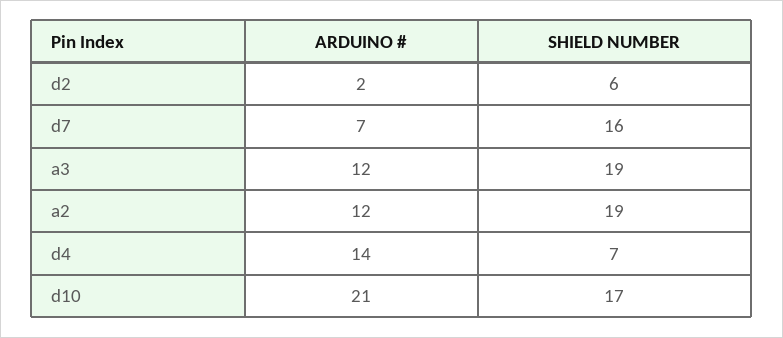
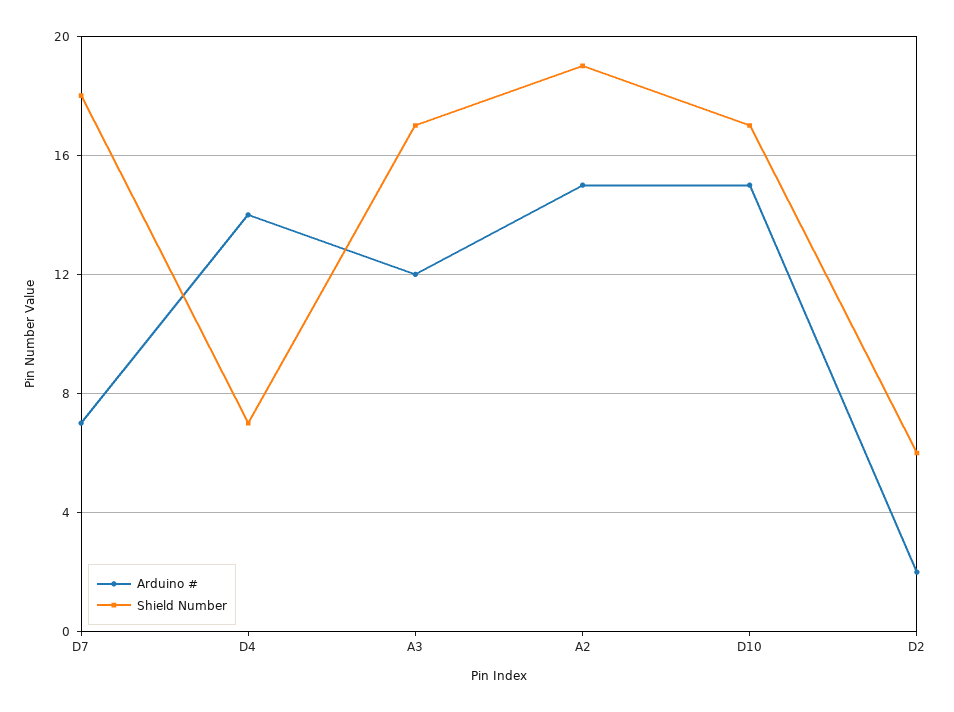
  {
    "ARDUINO #": {
      "d2": 2,
      "d7": 7,
      "a3": 12,
-     "a2": 12,
+     "a2": 15,
      "d4": 14,
-     "d10": 21
+     "d10": 15
    },
    "SHIELD NUMBER": {
      "d2": 6,
-     "d7": 16,
+     "d7": 18,
-     "a3": 19,
+     "a3": 17,
      "a2": 19,
      "d4": 7,
      "d10": 17
    }
  }

